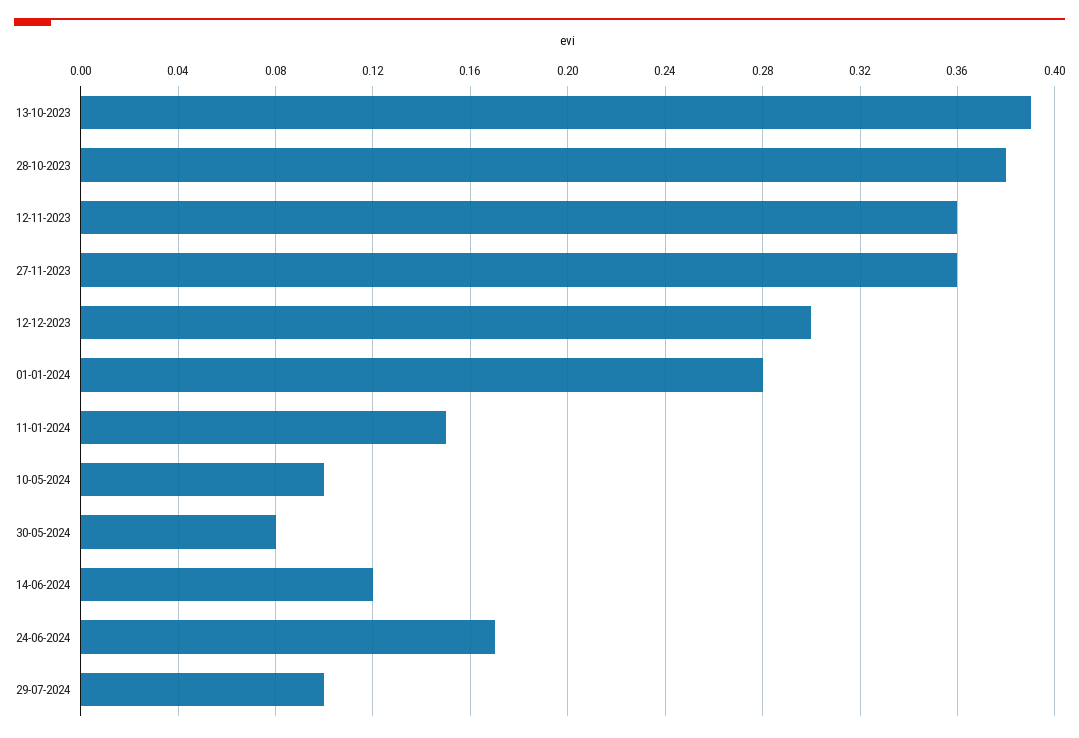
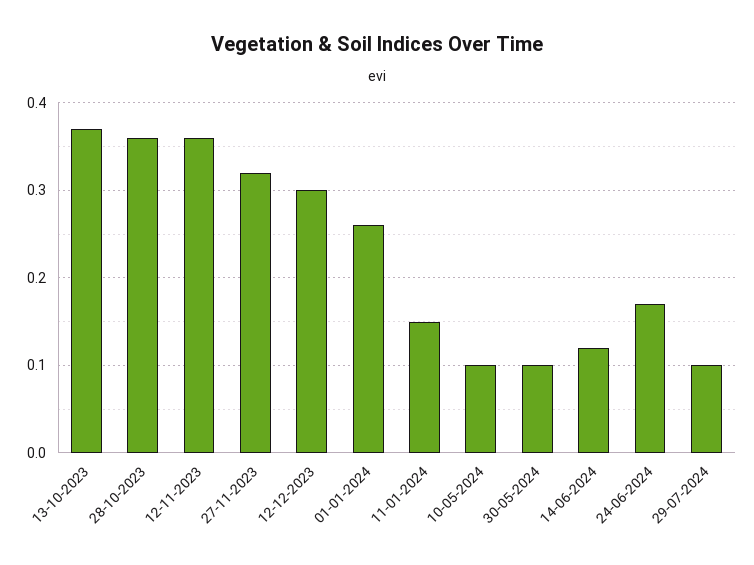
  {
-   "13-10-2023": 0.39,
+   "13-10-2023": 0.37,
-   "28-10-2023": 0.38,
+   "28-10-2023": 0.36,
    "12-11-2023": 0.36,
-   "27-11-2023": 0.36,
+   "27-11-2023": 0.32,
    "12-12-2023": 0.3,
-   "01-01-2024": 0.28,
+   "01-01-2024": 0.26,
    "11-01-2024": 0.15,
    "10-05-2024": 0.1,
-   "30-05-2024": 0.08,
+   "30-05-2024": 0.1,
    "14-06-2024": 0.12,
    "24-06-2024": 0.17,
    "29-07-2024": 0.1
  }

